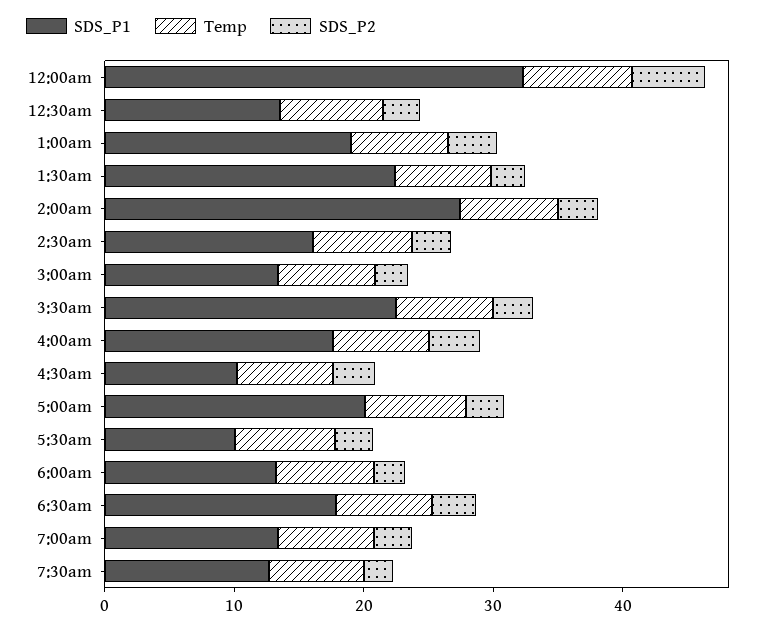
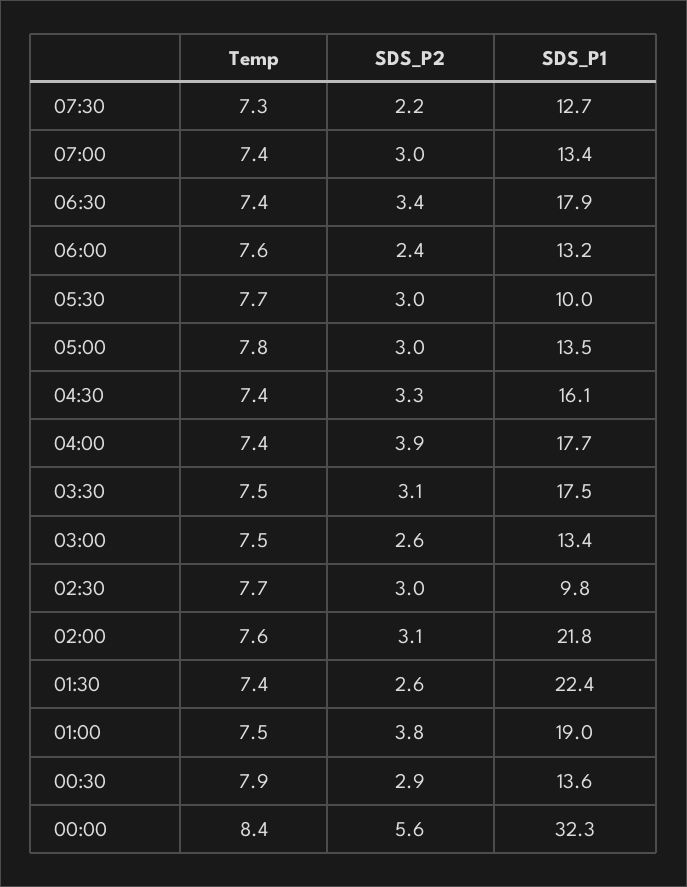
  {
    "SDS_P1": {
      "12:00am": 32.3,
      "12:30am": 13.6,
      "1:00am": 19,
      "1:30am": 22.4,
-     "2:00am": 28,
+     "2:00am": 21.8,
-     "2:30am": 16,
+     "2:30am": 9.8,
      "3:00am": 13.4,
-     "3:30am": 22,
+     "3:30am": 17.5,
      "4:00am": 17.7,
-     "4:30am": 10,
+     "4:30am": 16.1,
-     "5:00am": 20,
+     "5:00am": 13.5,
      "5:30am": 10,
      "6:00am": 13.2,
      "6:30am": 17.9,
      "7:00am": 13.4,
      "7:30am": 12.7
    },
    "Temp": {
      "12:00am": 8.4,
      "12:30am": 7.9,
      "1:00am": 7.5,
      "1:30am": 7.4,
      "2:00am": 7.6,
      "2:30am": 7.7,
      "3:00am": 7.5,
      "3:30am": 7.5,
      "4:00am": 7.4,
      "4:30am": 7.4,
      "5:00am": 7.8,
      "5:30am": 7.7,
      "6:00am": 7.6,
      "6:30am": 7.4,
      "7:00am": 7.4,
      "7:30am": 7.3
    },
    "SDS_P2": {
      "12:00am": 5.6,
      "12:30am": 2.9,
      "1:00am": 3.8,
      "1:30am": 2.6,
      "2:00am": 3.1,
      "2:30am": 3,
      "3:00am": 2.6,
      "3:30am": 3.1,
      "4:00am": 3.9,
      "4:30am": 3.3,
      "5:00am": 3,
      "5:30am": 3,
      "6:00am": 2.4,
      "6:30am": 3.4,
      "7:00am": 3,
      "7:30am": 2.2
    }
  }

